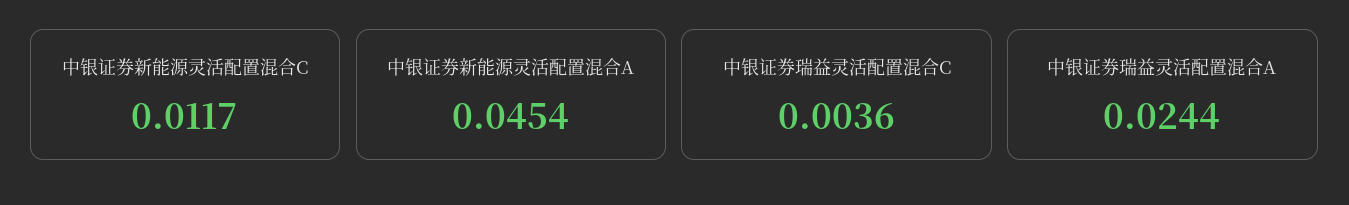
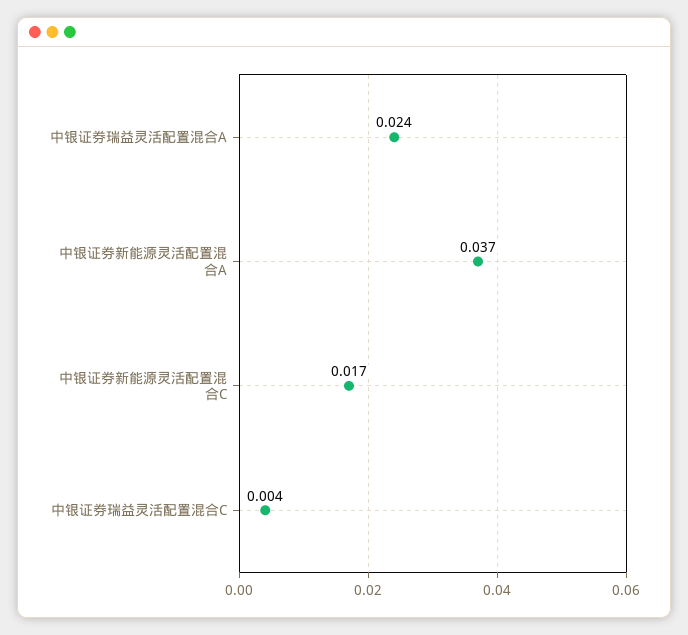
  {
-   "中银证券新能源灵活配置混合C": 0.0117,
+   "中银证券新能源灵活配置混合C": 0.017,
-   "中银证券新能源灵活配置混合A": 0.0454,
+   "中银证券新能源灵活配置混合A": 0.037,
    "中银证券瑞益灵活配置混合C": 0.0036,
    "中银证券瑞益灵活配置混合A": 0.0244
  }

